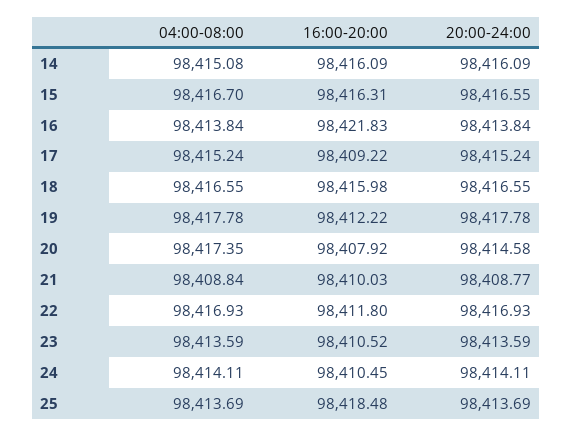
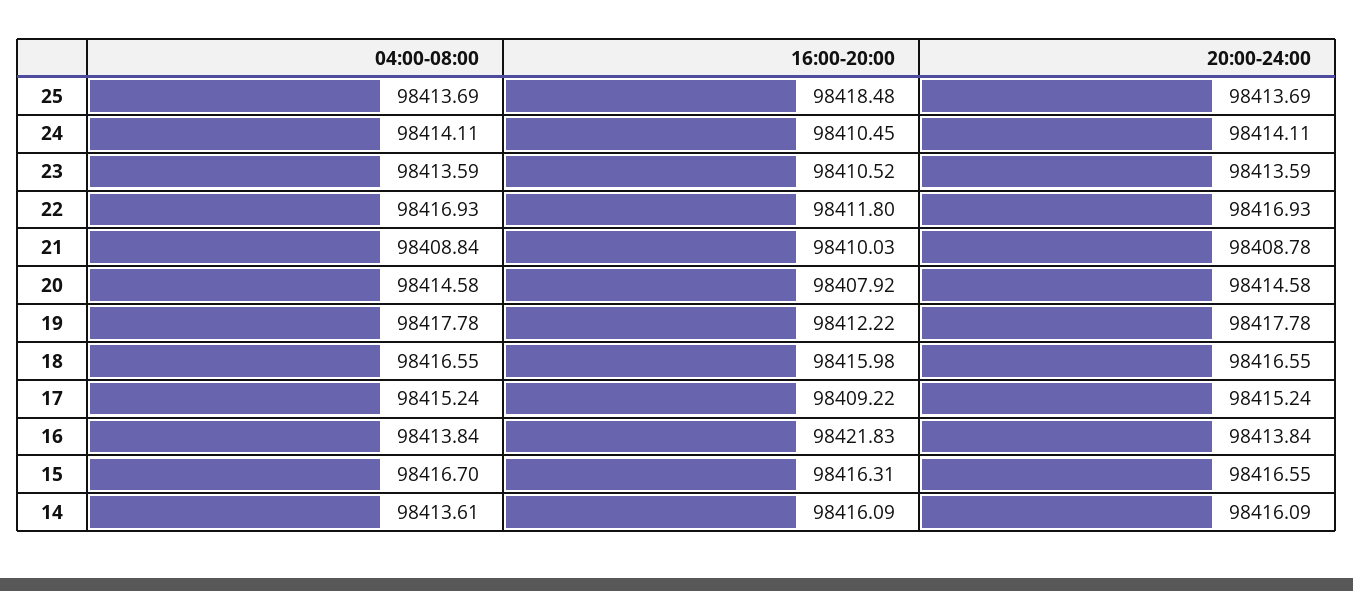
  {
    "04:00-08:00": {
-     "14": 98415.08,
+     "14": 98413.61,
      "15": 98416.7,
      "16": 98413.84,
      "17": 98415.24,
      "18": 98416.55,
      "19": 98417.78,
-     "20": 98417.35,
+     "20": 98414.58,
      "21": 98408.84,
      "22": 98416.93,
      "23": 98413.59,
      "24": 98414.11,
      "25": 98413.69
    },
    "16:00-20:00": {
      "14": 98416.09,
      "15": 98416.31,
      "16": 98421.83,
      "17": 98409.22,
      "18": 98415.98,
      "19": 98412.22,
      "20": 98407.92,
      "21": 98410.03,
      "22": 98411.8,
      "23": 98410.52,
      "24": 98410.45,
      "25": 98418.48
    },
    "20:00-24:00": {
      "14": 98416.09,
      "15": 98416.55,
      "16": 98413.84,
      "17": 98415.24,
      "18": 98416.55,
      "19": 98417.78,
      "20": 98414.58,
-     "21": 98408.77,
+     "21": 98408.78,
      "22": 98416.93,
      "23": 98413.59,
      "24": 98414.11,
      "25": 98413.69
    }
  }

